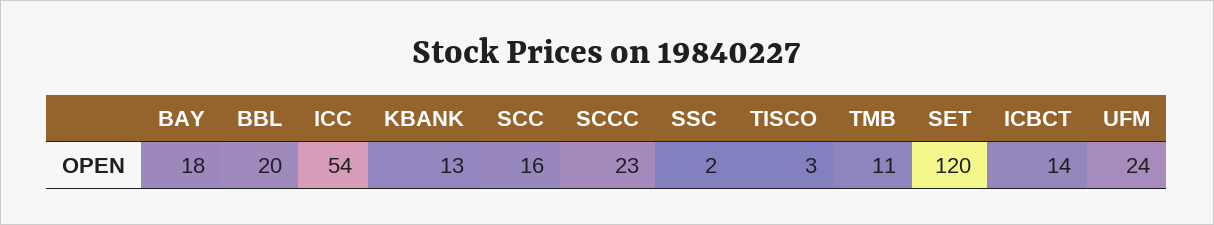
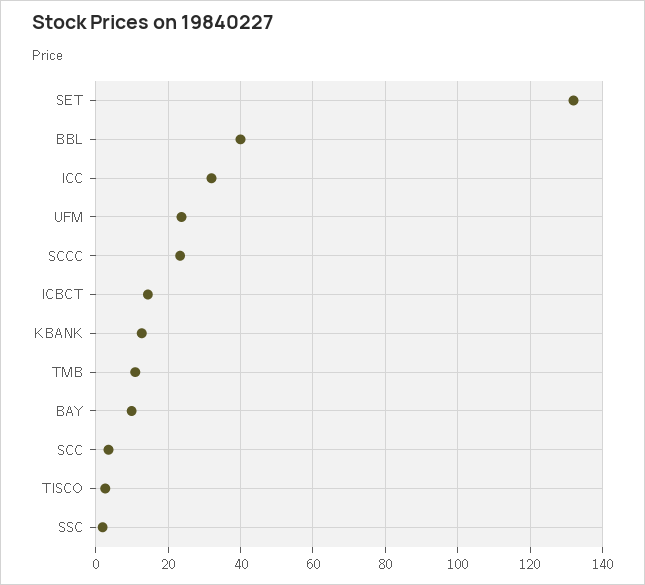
  {
-   "BAY": 18,
+   "BAY": 10,
-   "BBL": 20,
+   "BBL": 40,
-   "ICC": 54,
+   "ICC": 32,
    "KBANK": 13,
-   "SCC": 16,
+   "SCC": 4,
    "SCCC": 23,
    "SSC": 2,
    "TISCO": 3,
    "TMB": 11,
-   "SET": 120,
+   "SET": 132,
    "ICBCT": 14,
    "UFM": 24
  }

